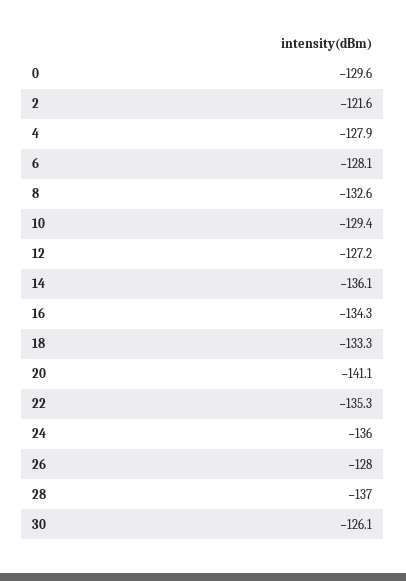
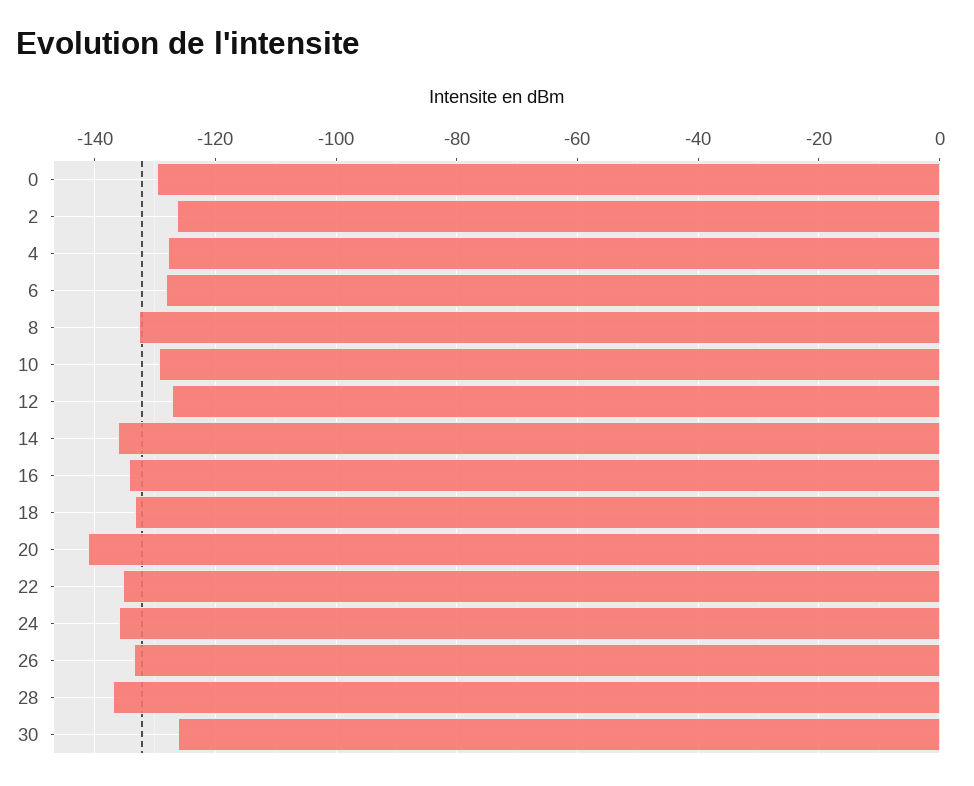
  {
    "0": -129.6,
-   "2": -121.6,
+   "2": -126,
    "4": -127.9,
    "6": -128.1,
    "8": -132.6,
    "10": -129.4,
    "12": -127.2,
    "14": -136.1,
    "16": -134.3,
    "18": -133.3,
    "20": -141.1,
    "22": -135.3,
    "24": -136,
-   "26": -128,
+   "26": -134,
    "28": -137,
    "30": -126.1
  }

